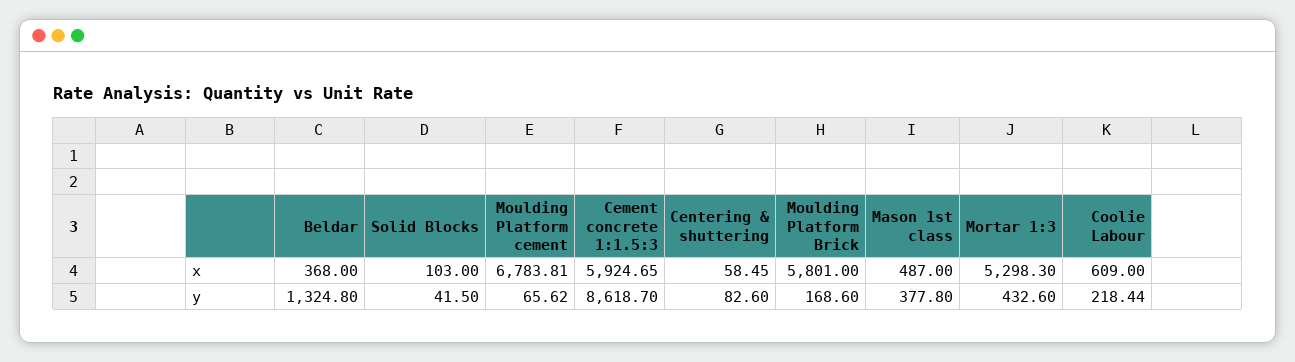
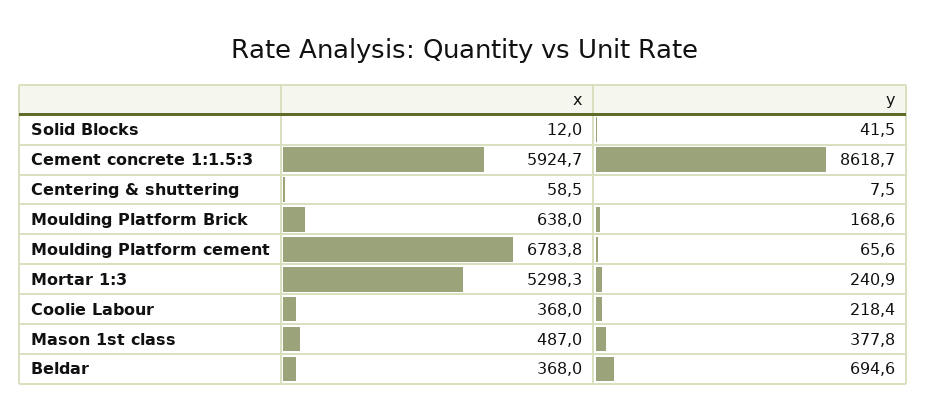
  {
    "Beldar": {
      "x": 368,
-     "y": 1324.8
+     "y": 694.6
    },
    "Solid Blocks": {
-     "x": 103,
+     "x": 12,
      "y": 41.5
    },
    "Moulding Platform cement": {
      "x": 6783.81,
      "y": 65.62
    },
    "Cement concrete 1:1.5:3": {
      "x": 5924.65,
      "y": 8618.7
    },
    "Centering & shuttering": {
      "x": 58.45,
-     "y": 82.6
+     "y": 7.5
    },
    "Moulding Platform Brick": {
-     "x": 5801,
+     "x": 638,
      "y": 168.6
    },
    "Mason 1st class": {
      "x": 487,
      "y": 377.8
    },
    "Mortar 1:3": {
      "x": 5298.3,
-     "y": 432.6
+     "y": 240.9
    },
    "Coolie Labour": {
-     "x": 609,
+     "x": 368,
      "y": 218.44
    }
  }

